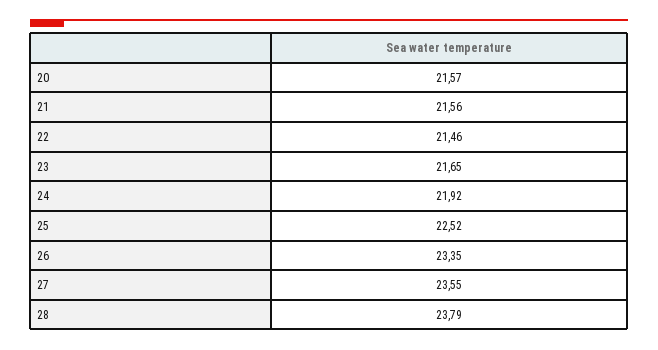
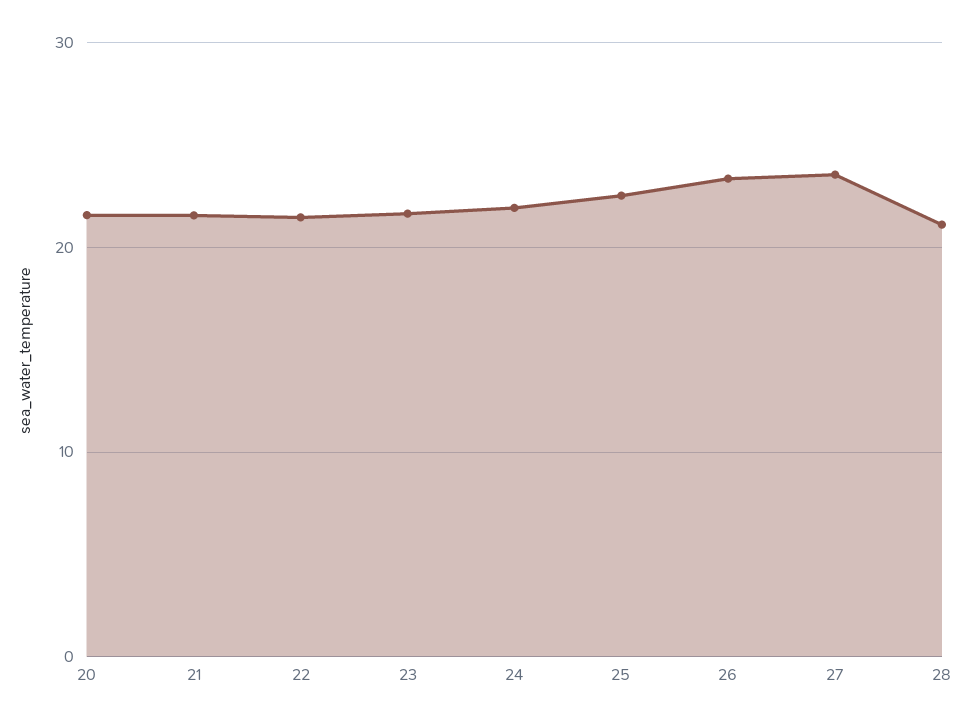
  {
    "20": 21.57,
    "21": 21.56,
    "22": 21.46,
    "23": 21.65,
    "24": 21.92,
    "25": 22.52,
    "26": 23.35,
    "27": 23.55,
-   "28": 23.79
+   "28": 21
  }

